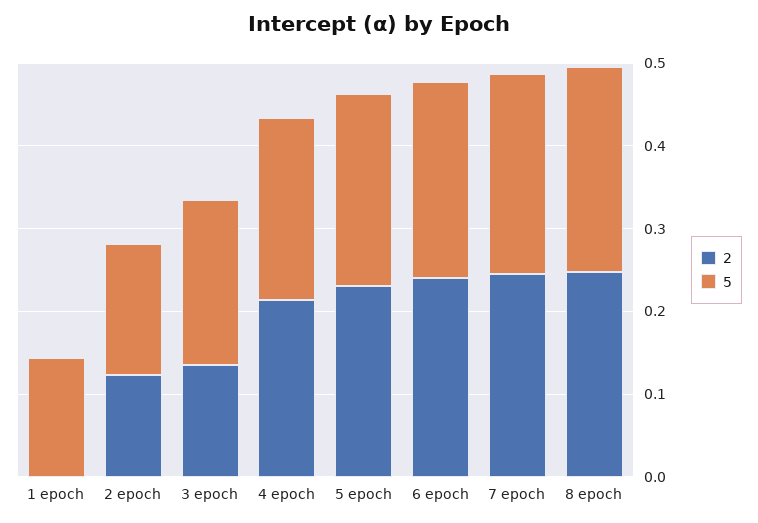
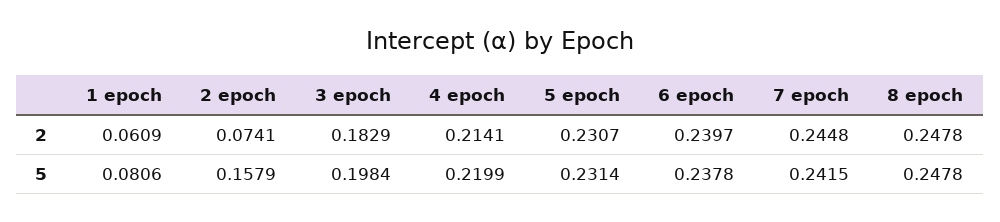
  {
    "2": {
-     "1 epoch": 0,
+     "1 epoch": 0.0609,
-     "2 epoch": 0.12,
+     "2 epoch": 0.0741,
-     "3 epoch": 0.14,
+     "3 epoch": 0.1829,
      "4 epoch": 0.2141,
      "5 epoch": 0.2307,
      "6 epoch": 0.2397,
      "7 epoch": 0.2448,
      "8 epoch": 0.2478
    },
    "5": {
-     "1 epoch": 0.14,
+     "1 epoch": 0.0806,
      "2 epoch": 0.1579,
      "3 epoch": 0.1984,
      "4 epoch": 0.2199,
      "5 epoch": 0.2314,
      "6 epoch": 0.2378,
      "7 epoch": 0.2415,
      "8 epoch": 0.2478
    }
  }

